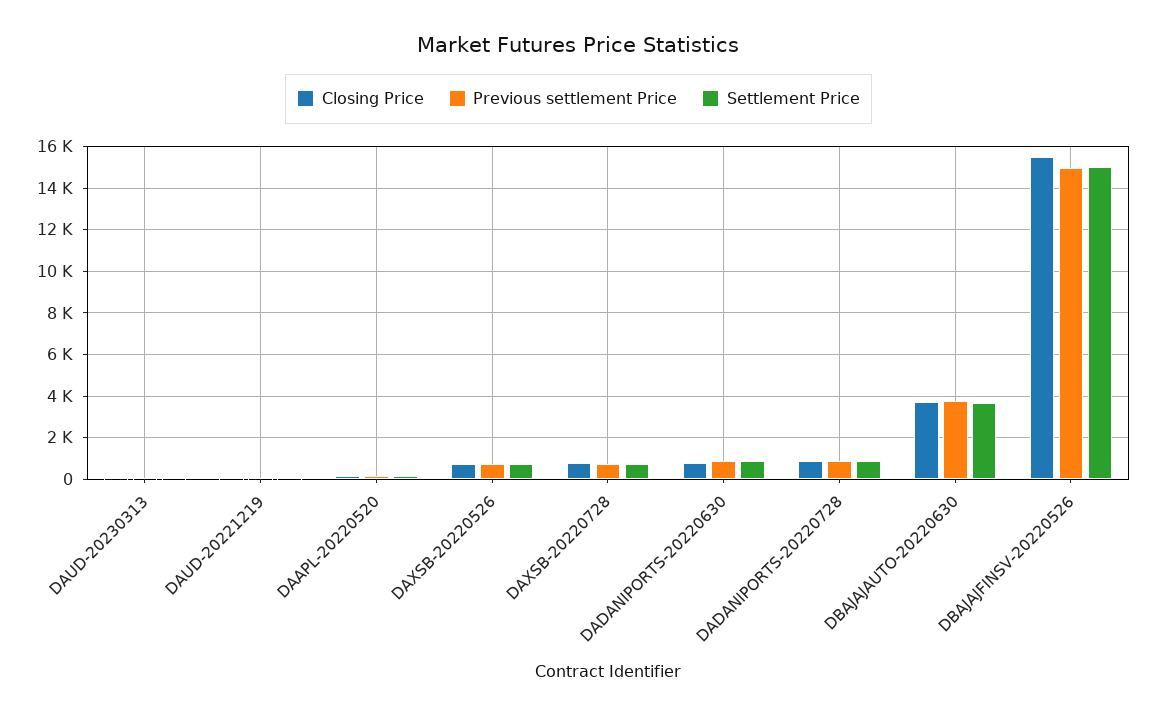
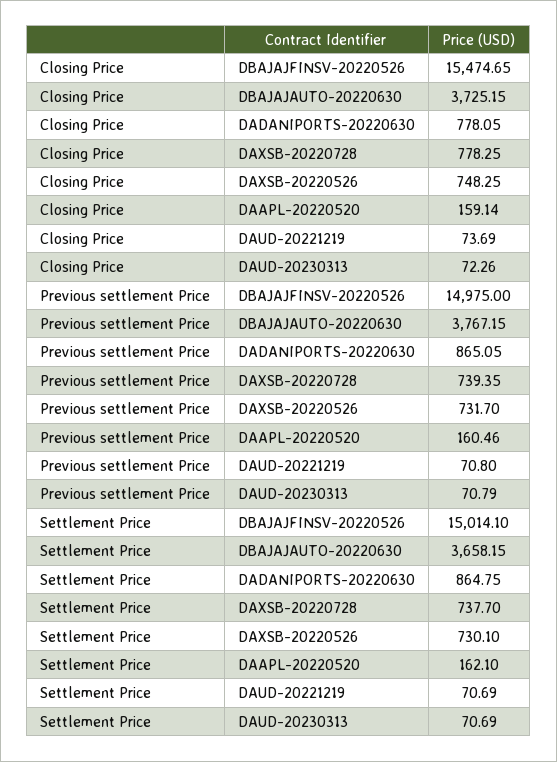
  {
    "Closing Price": {
      "DAUD-20230313": 72.26,
      "DAUD-20221219": 73.69,
      "DAAPL-20220520": 159.14,
      "DAXSB-20220526": 748.25,
      "DAXSB-20220728": 778.25,
      "DADANIPORTS-20220630": 778.05,
-     "DADANIPORTS-20220728": 1000,
      "DBAJAJAUTO-20220630": 3725.15,
      "DBAJAJFINSV-20220526": 15474.65
    },
    "Previous settlement Price": {
      "DAUD-20230313": 70.79,
      "DAUD-20221219": 70.8,
      "DAAPL-20220520": 160.46,
      "DAXSB-20220526": 731.7,
      "DAXSB-20220728": 739.35,
      "DADANIPORTS-20220630": 865.05,
-     "DADANIPORTS-20220728": 1000,
      "DBAJAJAUTO-20220630": 3767.15,
      "DBAJAJFINSV-20220526": 14975
    },
    "Settlement Price": {
      "DAUD-20230313": 70.69,
      "DAUD-20221219": 70.69,
      "DAAPL-20220520": 162.1,
      "DAXSB-20220526": 730.1,
      "DAXSB-20220728": 737.7,
      "DADANIPORTS-20220630": 864.75,
-     "DADANIPORTS-20220728": 1000,
      "DBAJAJAUTO-20220630": 3658.15,
      "DBAJAJFINSV-20220526": 15014.1
    }
  }

